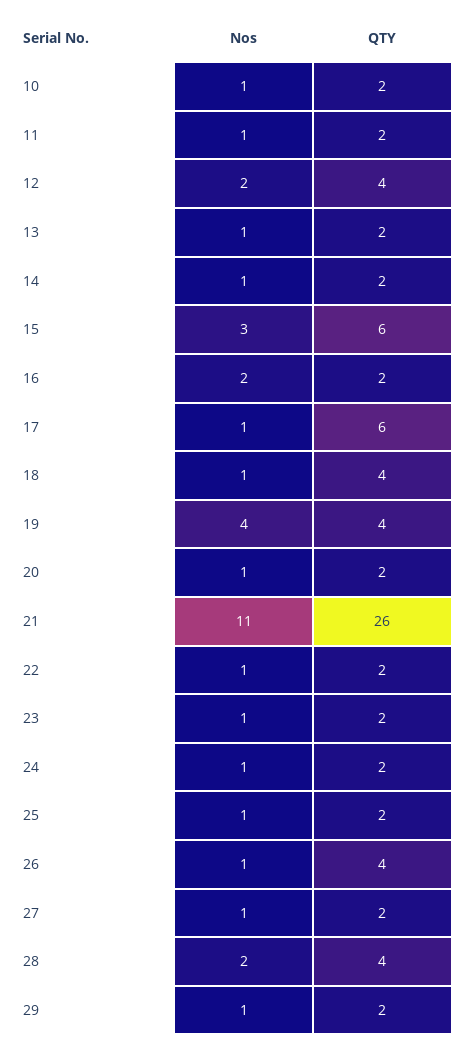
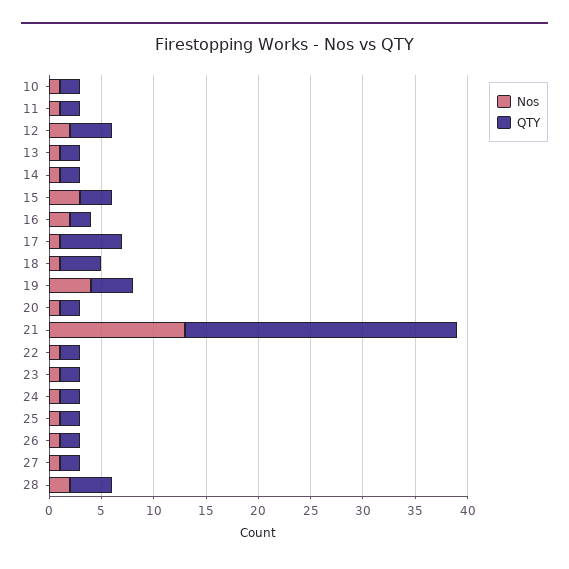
  {
    "Nos": {
      "10": 1,
      "11": 1,
      "12": 2,
      "13": 1,
      "14": 1,
      "15": 3,
      "16": 2,
      "17": 1,
      "18": 1,
      "19": 4,
      "20": 1,
-     "21": 11,
+     "21": 13,
      "22": 1,
      "23": 1,
      "24": 1,
      "25": 1,
      "26": 1,
      "27": 1,
-     "28": 2,
+     "28": 2
-     "29": 1
    },
    "QTY": {
      "10": 2,
      "11": 2,
      "12": 4,
      "13": 2,
      "14": 2,
-     "15": 6,
+     "15": 3,
      "16": 2,
      "17": 6,
      "18": 4,
      "19": 4,
      "20": 2,
      "21": 26,
      "22": 2,
      "23": 2,
      "24": 2,
      "25": 2,
-     "26": 4,
+     "26": 2,
      "27": 2,
-     "28": 4,
+     "28": 4
-     "29": 2
    }
  }

